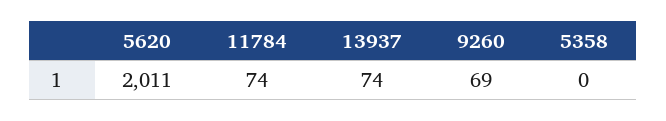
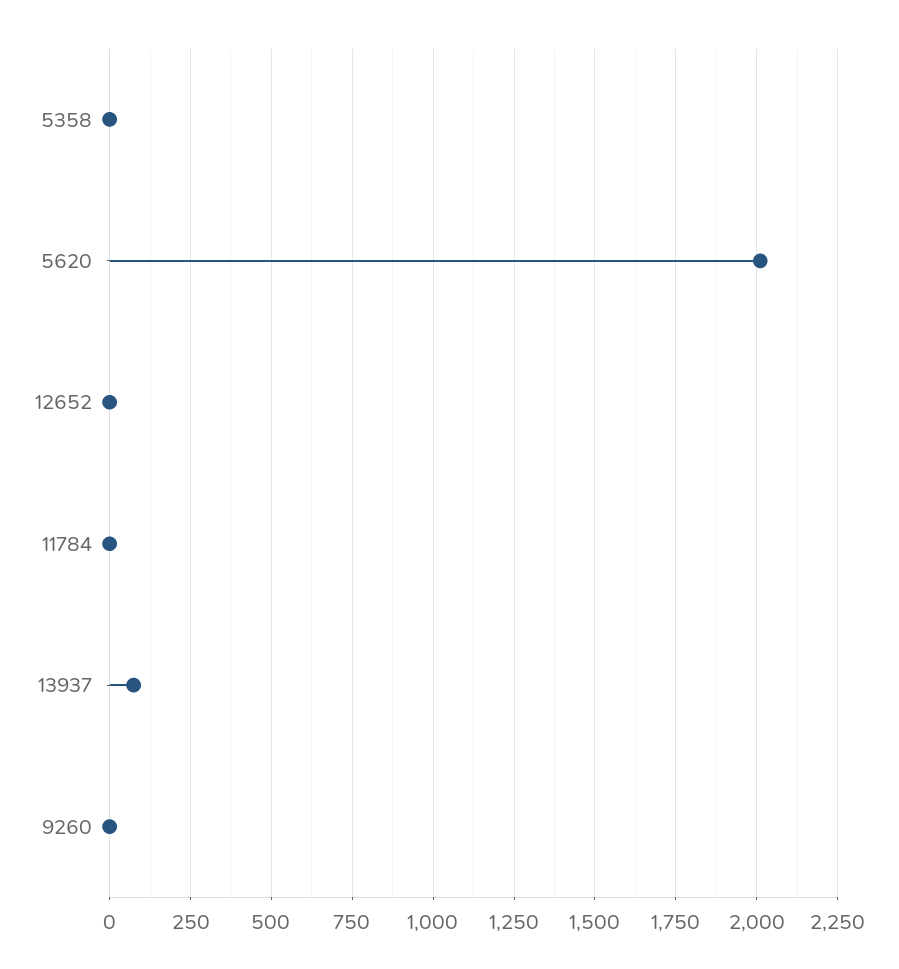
  {
    "5620": 2011,
-   "11784": 74,
+   "11784": 0,
    "13937": 74,
-   "9260": 69,
+   "9260": 0,
-   "5358": 0
+   "5358": 0,
+   "12652": 0
  }

